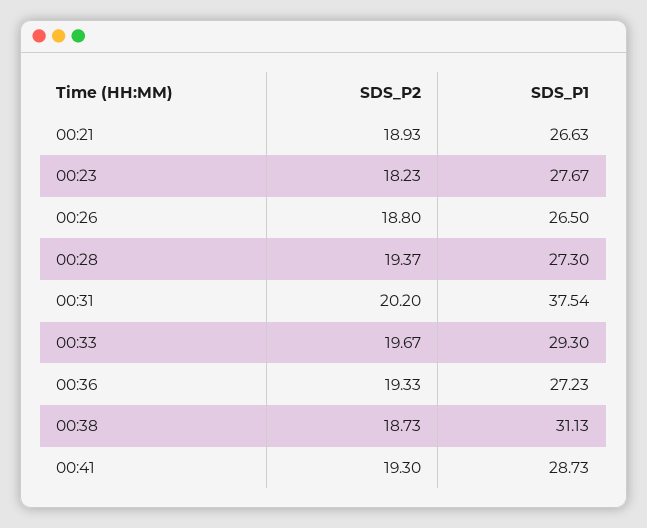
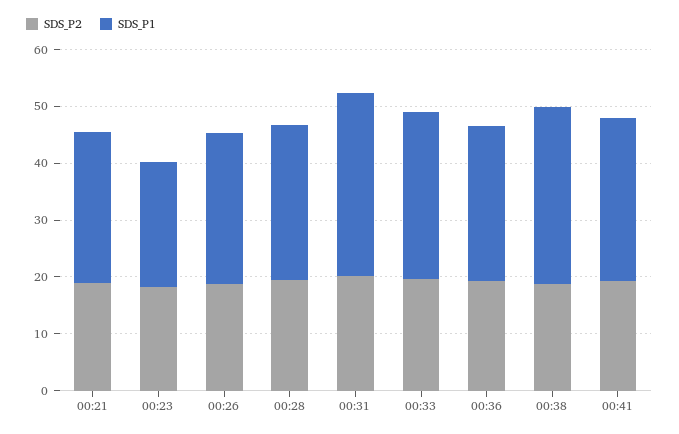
  {
    "SDS_P2": {
      "00:21": 18.93,
      "00:23": 18.23,
      "00:26": 18.8,
      "00:28": 19.37,
      "00:31": 20.2,
      "00:33": 19.67,
      "00:36": 19.33,
      "00:38": 18.73,
      "00:41": 19.3
    },
    "SDS_P1": {
      "00:21": 26.63,
-     "00:23": 27.67,
+     "00:23": 22,
      "00:26": 26.5,
      "00:28": 27.3,
-     "00:31": 37.54,
+     "00:31": 32,
      "00:33": 29.3,
      "00:36": 27.23,
      "00:38": 31.13,
      "00:41": 28.73
    }
  }

